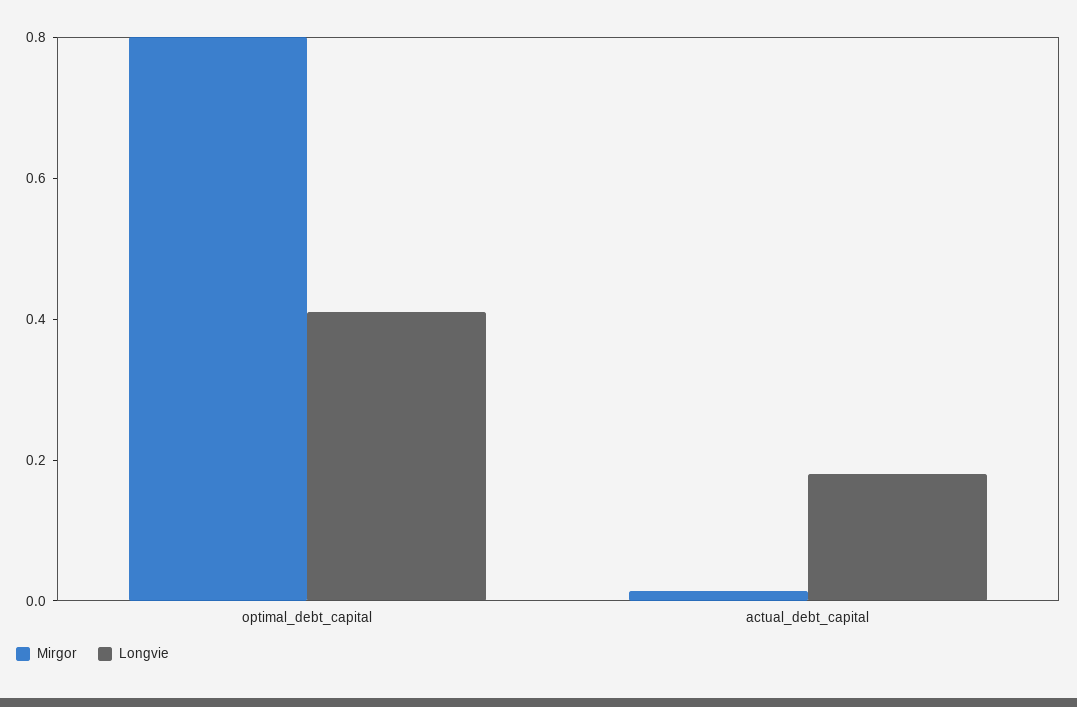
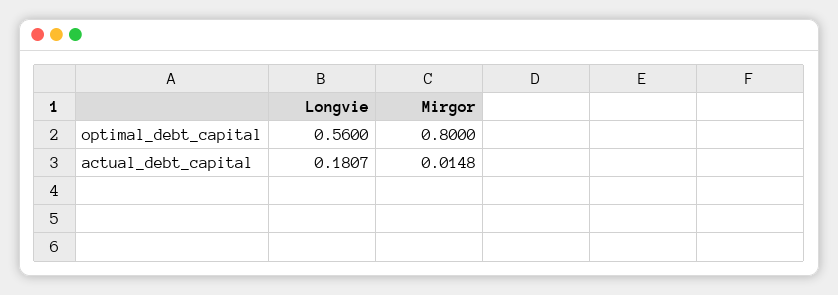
  {
    "Mirgor": {
      "optimal_debt_capital": 0.8,
      "actual_debt_capital": 0.0148
    },
    "Longvie": {
-     "optimal_debt_capital": 0.4,
+     "optimal_debt_capital": 0.56,
      "actual_debt_capital": 0.1807
    }
  }

